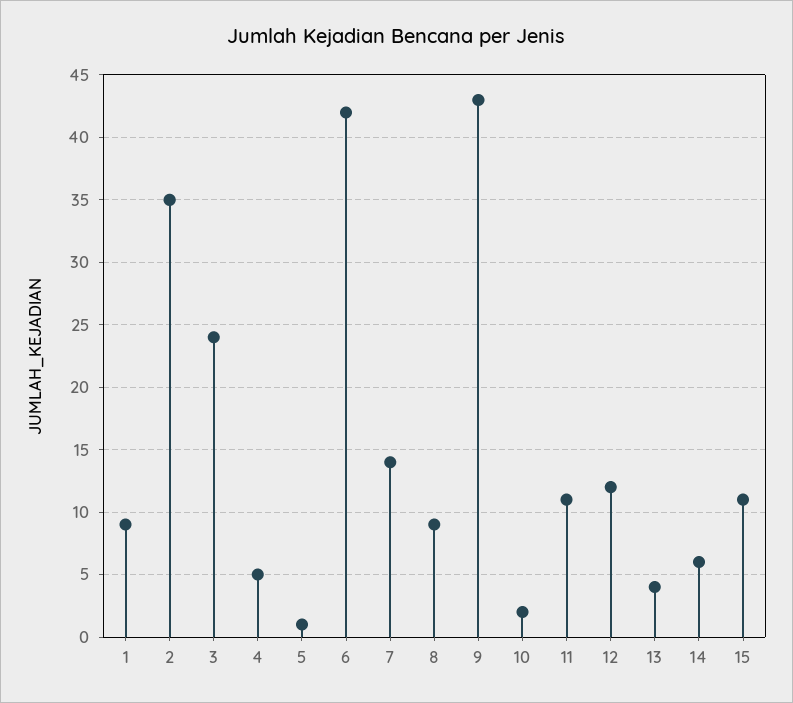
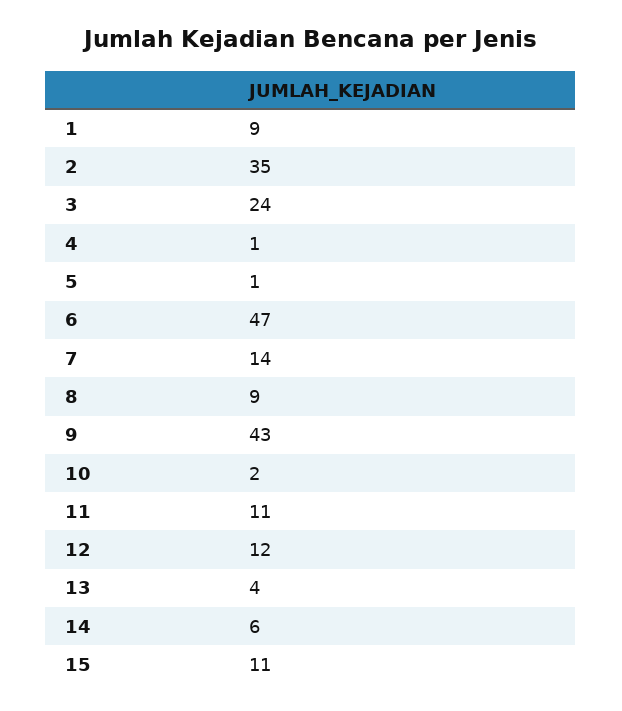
  {
    "1": 9,
    "2": 35,
    "3": 24,
-   "4": 5,
+   "4": 1,
    "5": 1,
-   "6": 42,
+   "6": 47,
    "7": 14,
    "8": 9,
    "9": 43,
    "10": 2,
    "11": 11,
    "12": 12,
    "13": 4,
    "14": 6,
    "15": 11
  }

